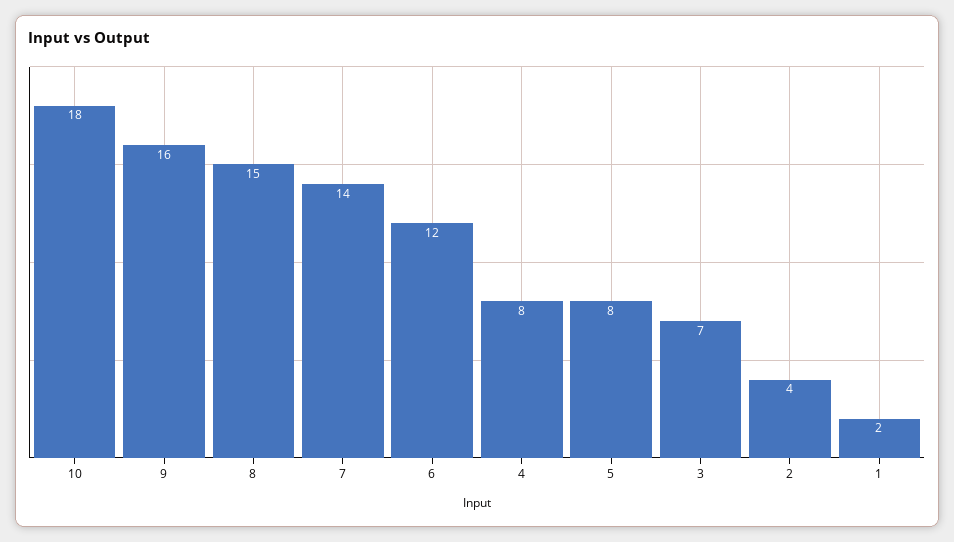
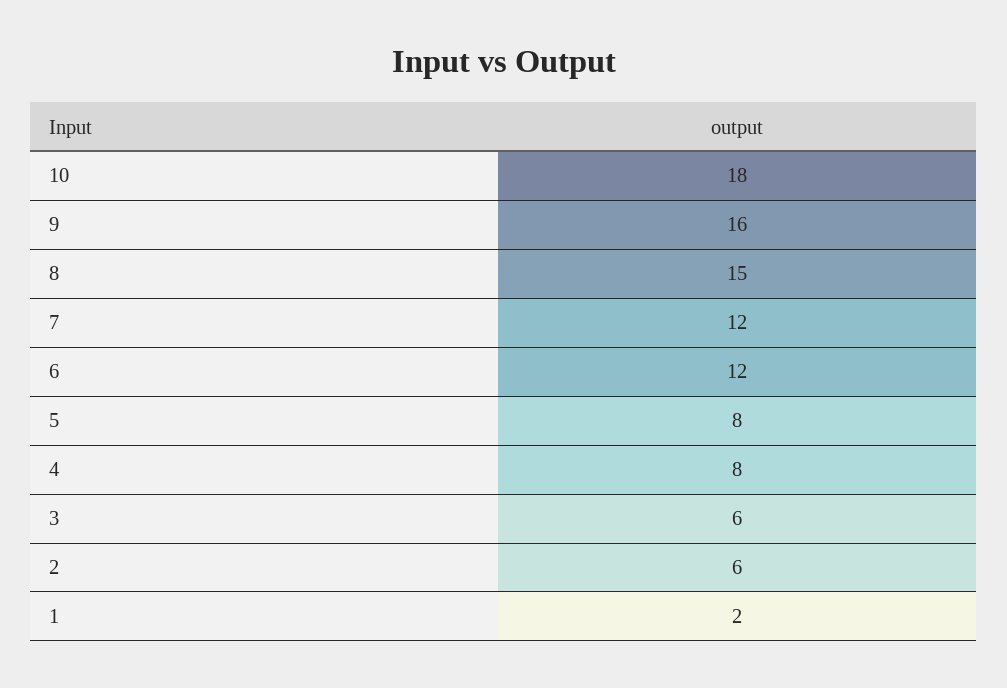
  {
    "10": 18,
    "9": 16,
    "8": 15,
-   "7": 14,
+   "7": 12,
    "6": 12,
    "4": 8,
    "5": 8,
-   "3": 7,
+   "3": 6,
-   "2": 4,
+   "2": 6,
    "1": 2
  }

